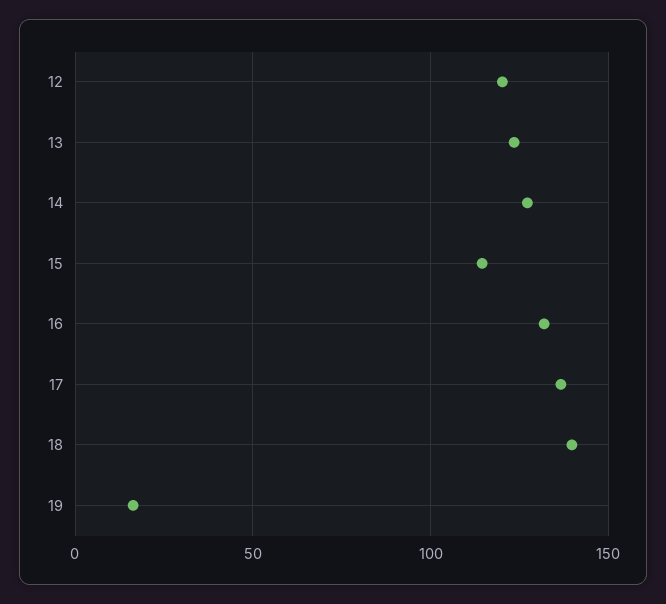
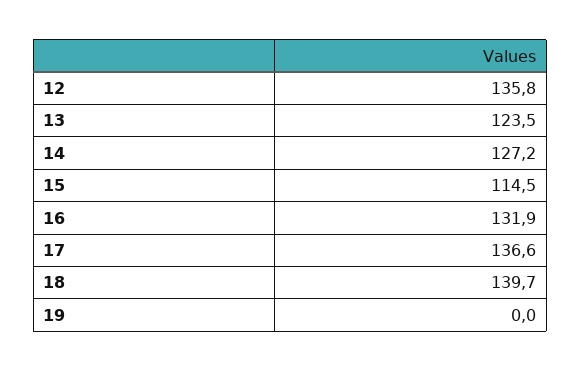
  {
-   "12": 120,
+   "12": 135.8,
    "13": 123.5,
    "14": 127.2,
    "15": 114.5,
    "16": 131.9,
    "17": 136.6,
    "18": 139.7,
-   "19": 15
+   "19": 0
  }

